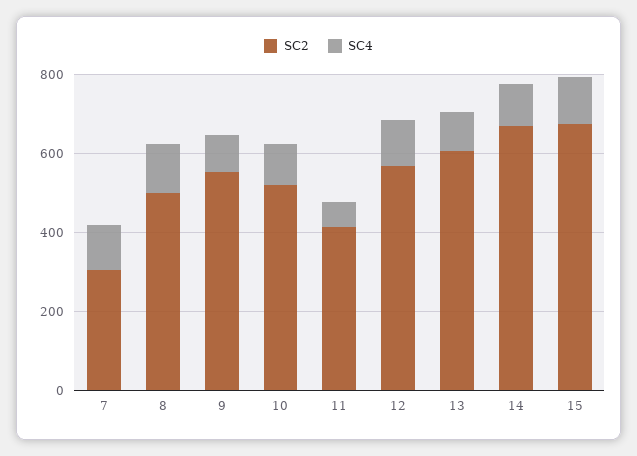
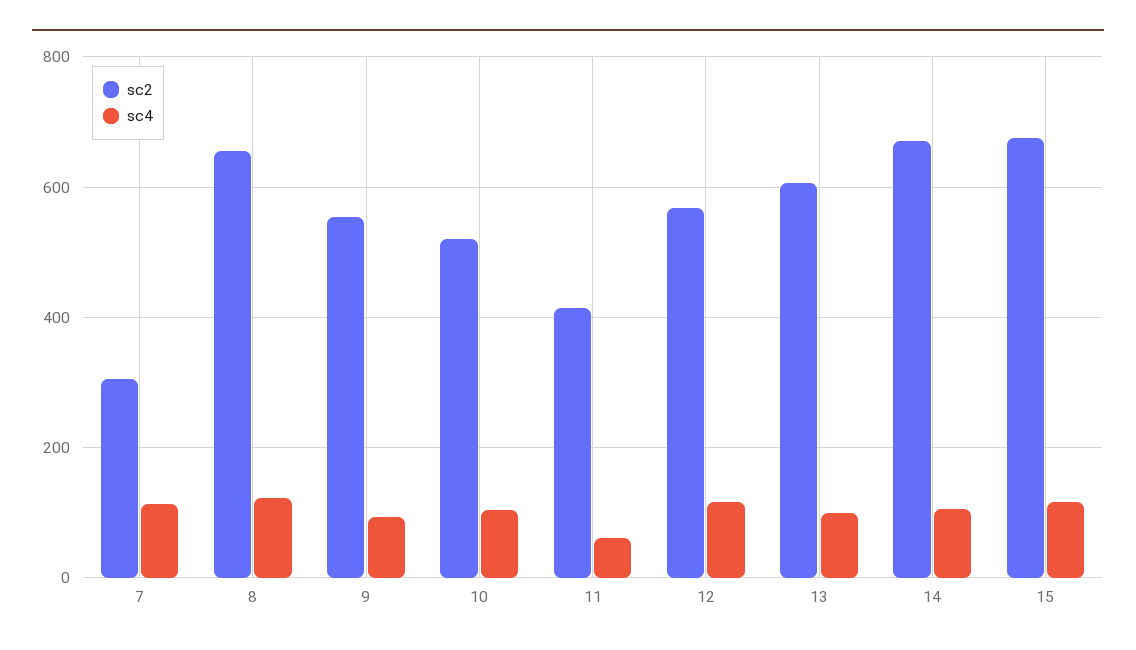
  {
    "SC2": {
      "7": 300,
-     "8": 500,
+     "8": 660,
      "9": 560,
      "10": 520,
      "11": 420,
      "12": 560,
      "13": 600,
      "14": 680,
      "15": 680
    },
    "SC4": {
      "7": 120,
      "8": 120,
      "9": 100,
      "10": 100,
      "11": 60,
      "12": 120,
      "13": 100,
      "14": 100,
      "15": 120
    }
  }

